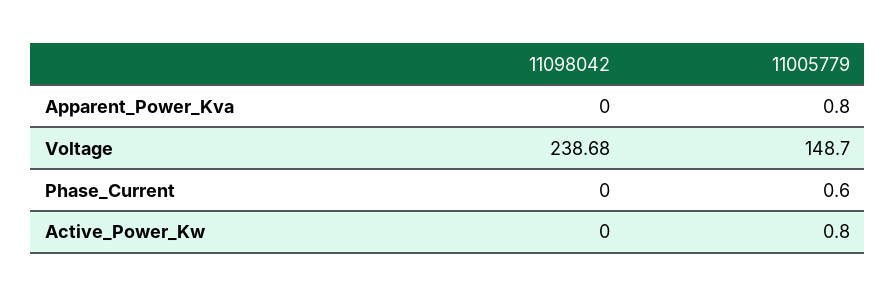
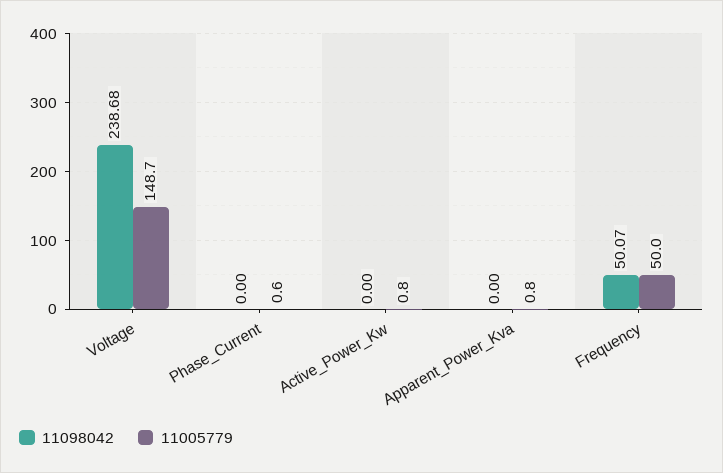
  {
    "11098042": {
      "Apparent_Power_Kva": 0,
      "Voltage": 238.68,
      "Phase_Current": 0,
-     "Active_Power_Kw": 0
+     "Active_Power_Kw": 0,
+     "Frequency": 50.07
    },
    "11005779": {
      "Apparent_Power_Kva": 0.8,
      "Voltage": 148.7,
      "Phase_Current": 0.6,
-     "Active_Power_Kw": 0.8
+     "Active_Power_Kw": 0.8,
+     "Frequency": 50
    }
  }

